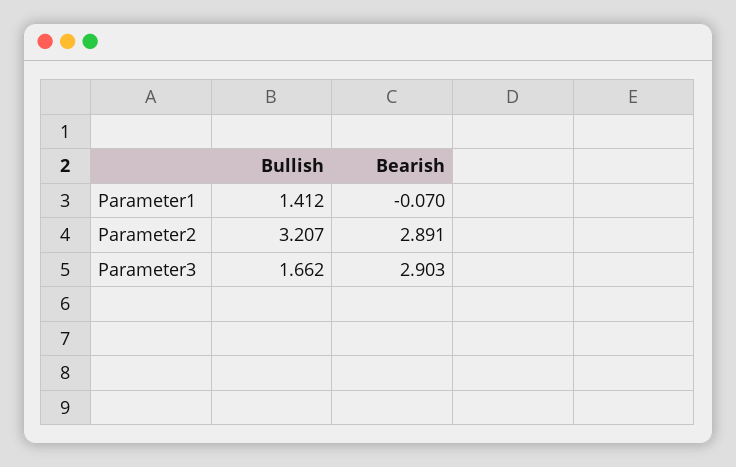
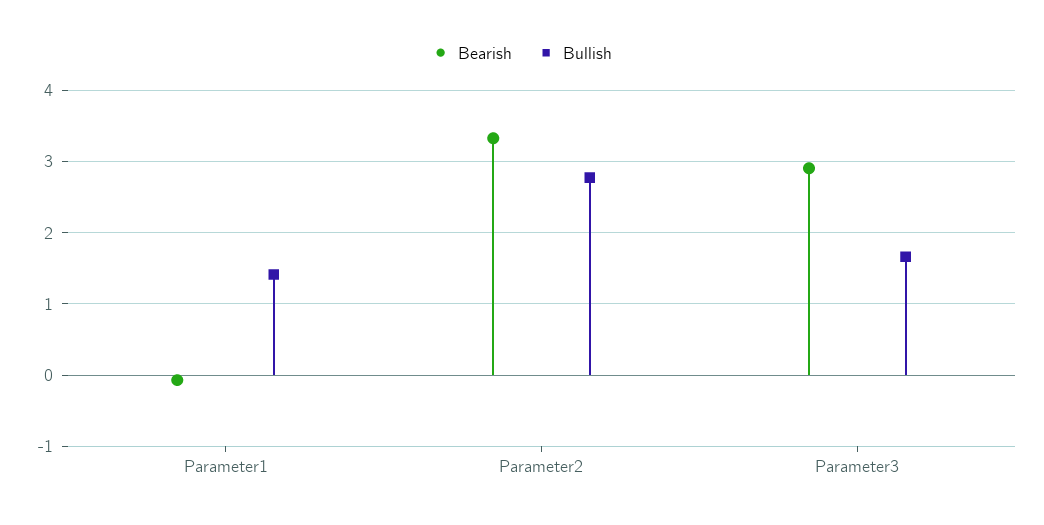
  {
    "Bullish": {
      "Parameter1": 1.412,
-     "Parameter2": 3.207,
+     "Parameter2": 2.8,
      "Parameter3": 1.662
    },
    "Bearish": {
      "Parameter1": -0.07,
-     "Parameter2": 2.891,
+     "Parameter2": 3.3,
      "Parameter3": 2.903
    }
  }

